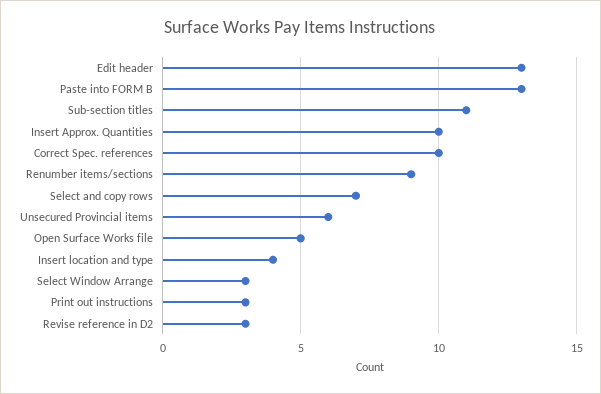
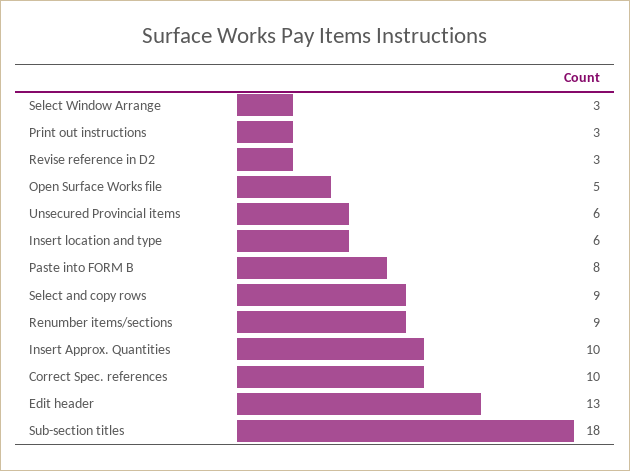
  {
    "Edit header": 13,
-   "Paste into FORM B": 13,
+   "Paste into FORM B": 8,
-   "Sub-section titles": 11,
+   "Sub-section titles": 18,
    "Insert Approx. Quantities": 10,
    "Correct Spec. references": 10,
    "Renumber items/sections": 9,
-   "Select and copy rows": 7,
+   "Select and copy rows": 9,
    "Unsecured Provincial items": 6,
    "Open Surface Works file": 5,
-   "Insert location and type": 4,
+   "Insert location and type": 6,
    "Select Window Arrange": 3,
    "Print out instructions": 3,
    "Revise reference in D2": 3
  }

